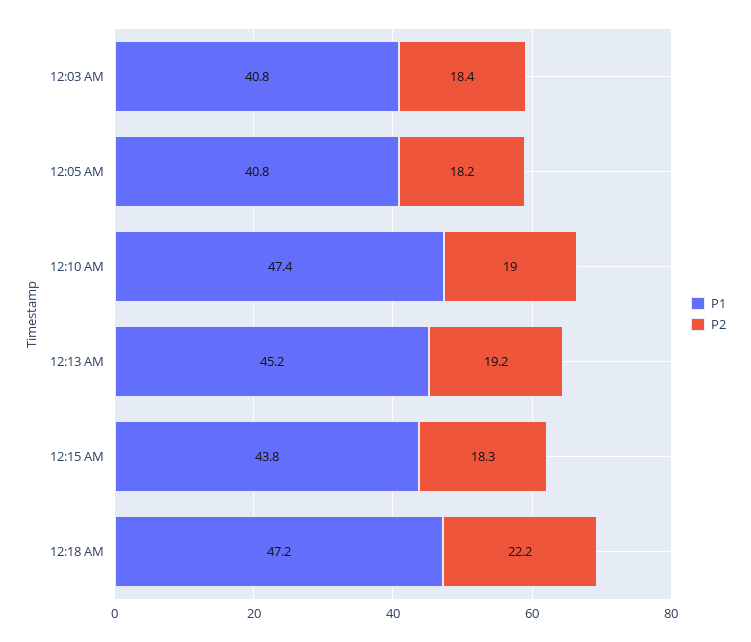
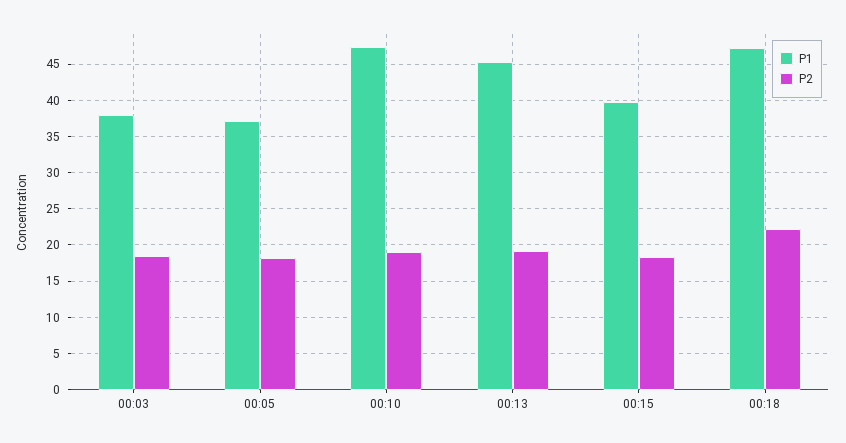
  {
    "P1": {
-     "12:03 AM": 40.8,
+     "12:03 AM": 38,
-     "12:05 AM": 40.8,
+     "12:05 AM": 37,
      "12:10 AM": 47.4,
      "12:13 AM": 45.2,
-     "12:15 AM": 43.8,
+     "12:15 AM": 40,
      "12:18 AM": 47.2
    },
    "P2": {
      "12:03 AM": 18.4,
      "12:05 AM": 18.2,
      "12:10 AM": 19,
      "12:13 AM": 19.2,
      "12:15 AM": 18.3,
      "12:18 AM": 22.2
    }
  }

